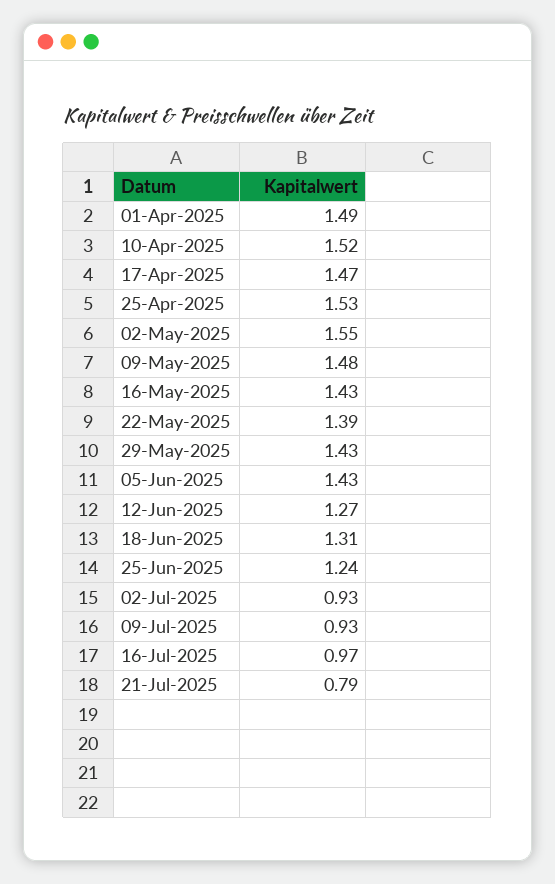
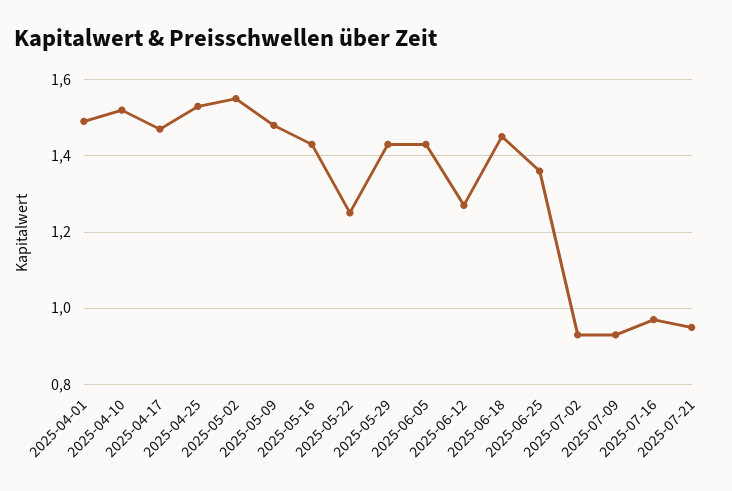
  {
    "01-Apr-2025": 1.49,
    "10-Apr-2025": 1.52,
    "17-Apr-2025": 1.47,
    "25-Apr-2025": 1.53,
    "02-May-2025": 1.55,
    "09-May-2025": 1.48,
    "16-May-2025": 1.43,
-   "22-May-2025": 1.39,
+   "22-May-2025": 1.25,
    "29-May-2025": 1.43,
    "05-Jun-2025": 1.43,
    "12-Jun-2025": 1.27,
-   "18-Jun-2025": 1.31,
+   "18-Jun-2025": 1.45,
-   "25-Jun-2025": 1.24,
+   "25-Jun-2025": 1.35,
    "02-Jul-2025": 0.93,
    "09-Jul-2025": 0.93,
    "16-Jul-2025": 0.97,
-   "21-Jul-2025": 0.79
+   "21-Jul-2025": 0.95
  }

